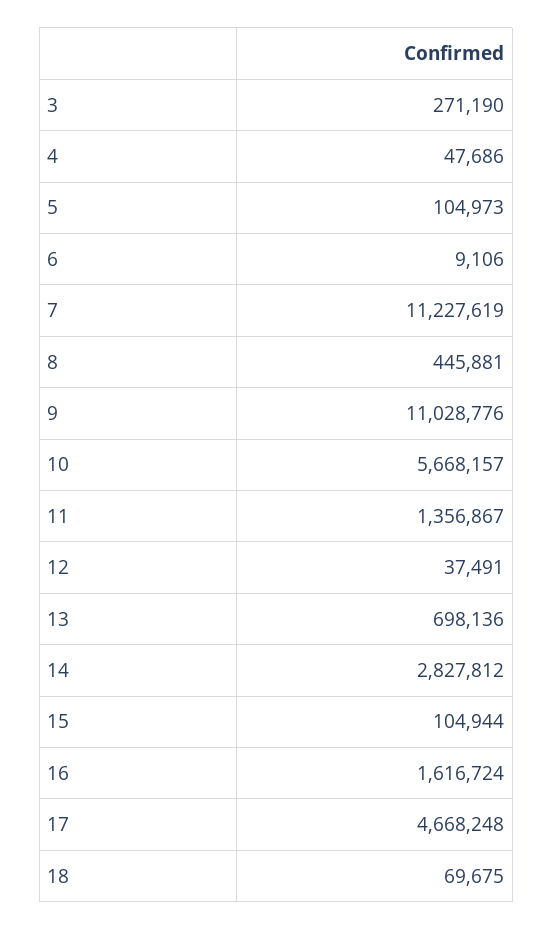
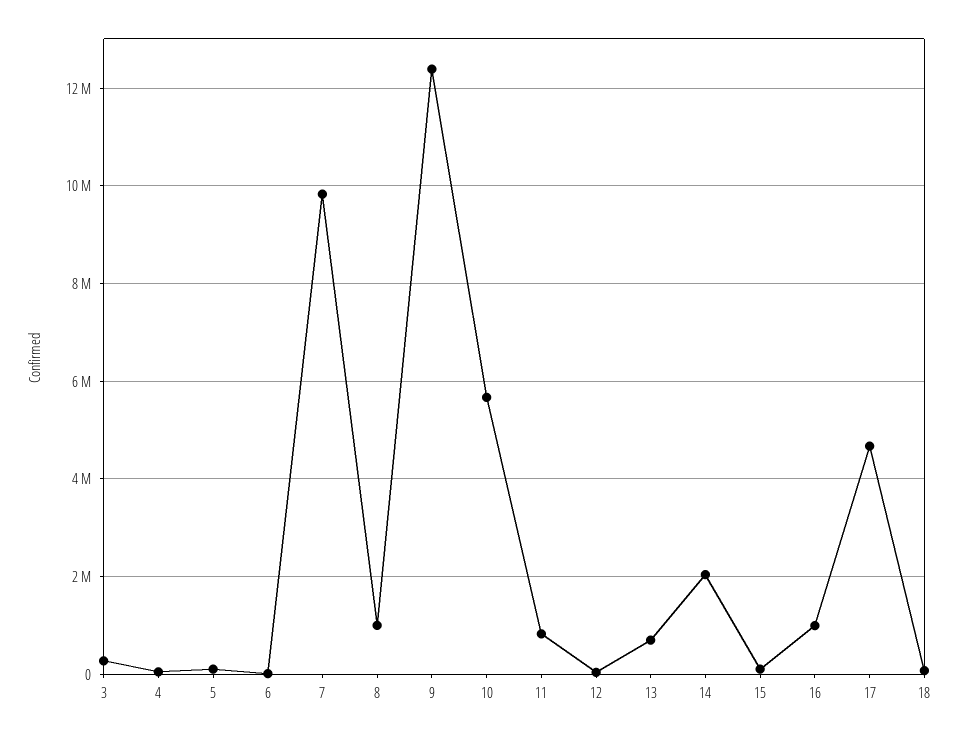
  {
    "3": 271190,
    "4": 47686,
    "5": 104973,
    "6": 9106,
-   "7": 11227619,
+   "7": 9800000,
-   "8": 445881,
+   "8": 1000000,
-   "9": 11028776,
+   "9": 12400000,
    "10": 5668157,
-   "11": 1356867,
+   "11": 800000,
    "12": 37491,
    "13": 698136,
-   "14": 2827812,
+   "14": 2000000,
    "15": 104944,
-   "16": 1616724,
+   "16": 1000000,
    "17": 4668248,
    "18": 69675
  }

